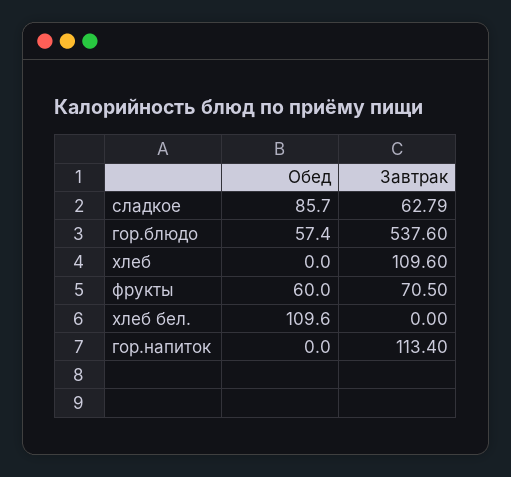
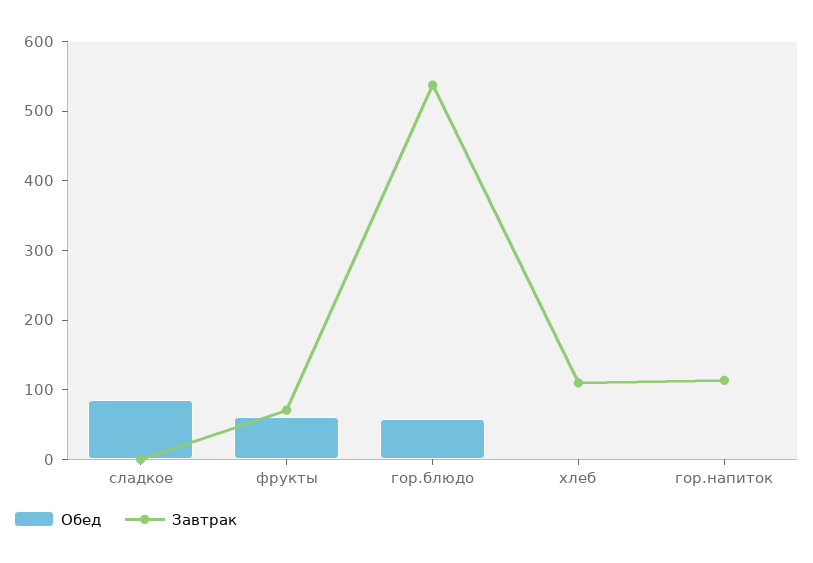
  {
    "Обед": {
      "сладкое": 85.7,
      "гор.блюдо": 57.4,
      "хлеб": 0,
      "фрукты": 60,
-     "хлеб бел.": 109.6,
      "гор.напиток": 0
    },
    "Завтрак": {
-     "сладкое": 62.79,
+     "сладкое": 0,
      "гор.блюдо": 537.6,
      "хлеб": 109.6,
      "фрукты": 70.5,
-     "хлеб бел.": 0,
      "гор.напиток": 113.4
    }
  }

